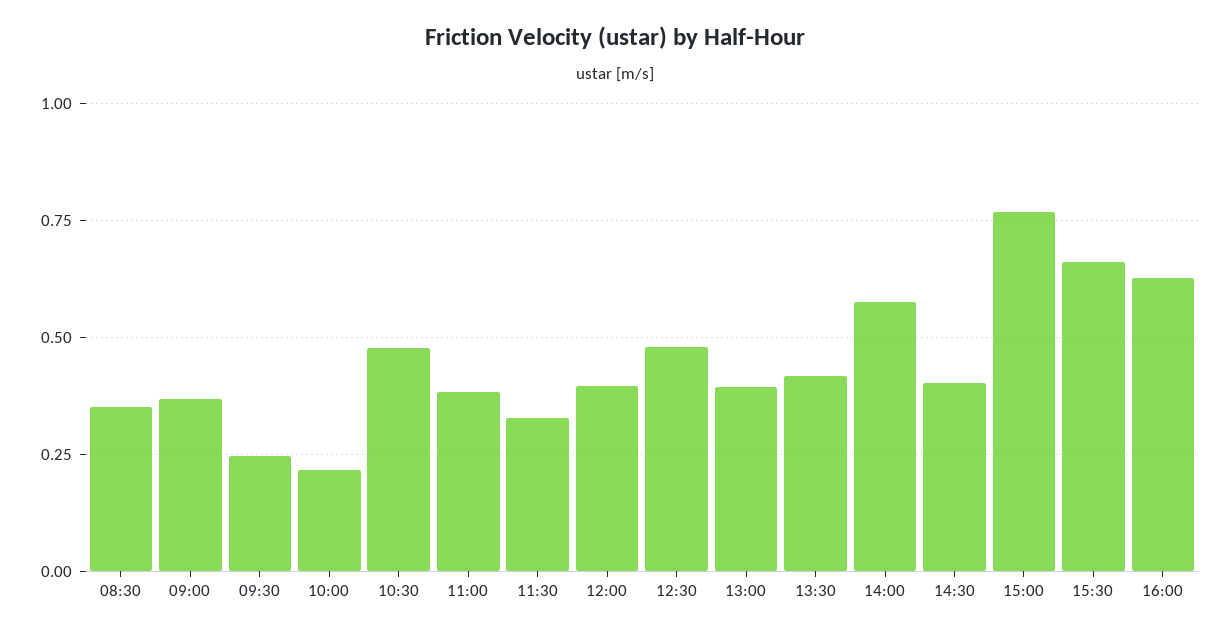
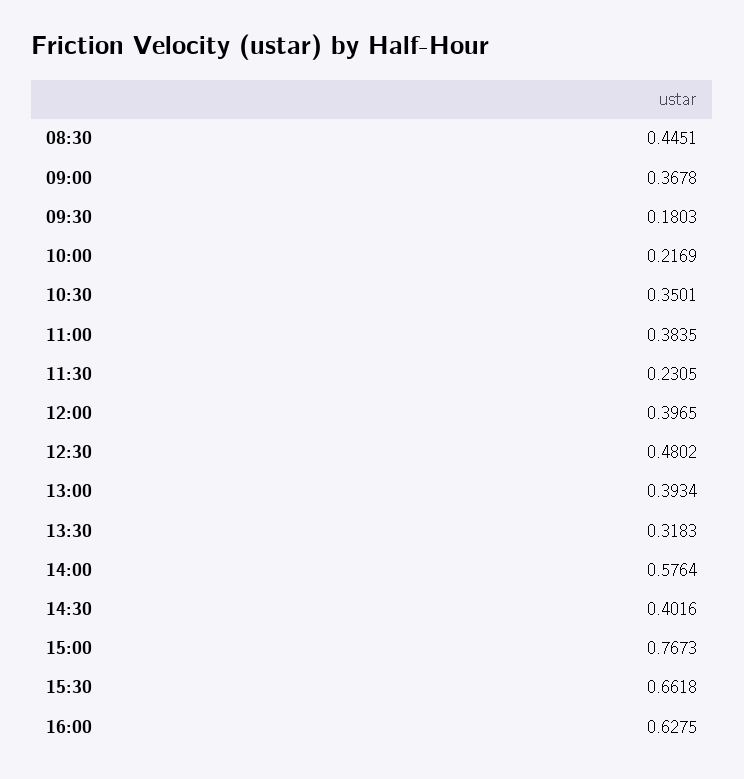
  {
-   "08:30": 0.35,
+   "08:30": 0.4451,
    "09:00": 0.3678,
-   "09:30": 0.25,
+   "09:30": 0.1803,
    "10:00": 0.2169,
-   "10:30": 0.475,
+   "10:30": 0.3501,
    "11:00": 0.3835,
-   "11:30": 0.325,
+   "11:30": 0.2305,
    "12:00": 0.3965,
    "12:30": 0.4802,
    "13:00": 0.3934,
-   "13:30": 0.425,
+   "13:30": 0.3183,
    "14:00": 0.5764,
    "14:30": 0.4016,
    "15:00": 0.7673,
    "15:30": 0.6618,
    "16:00": 0.6275
  }

